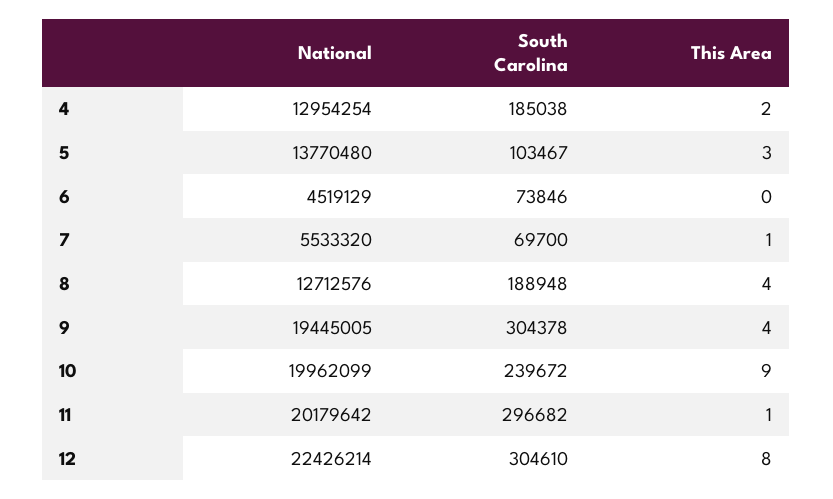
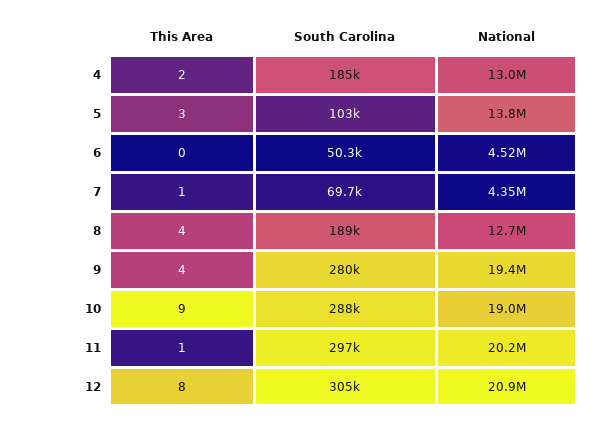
  {
    "National": {
      "4": 12954254,
      "5": 13770480,
      "6": 4519129,
-     "7": 5533320,
+     "7": 4350000,
      "8": 12712576,
      "9": 19445005,
-     "10": 19962099,
+     "10": 19000000,
      "11": 20179642,
-     "12": 22426214
+     "12": 20900000
    },
    "South Carolina": {
      "4": 185038,
      "5": 103467,
-     "6": 73846,
+     "6": 50300,
      "7": 69700,
      "8": 188948,
-     "9": 304378,
+     "9": 280000,
-     "10": 239672,
+     "10": 288000,
      "11": 296682,
      "12": 304610
    },
    "This Area": {
      "4": 2,
      "5": 3,
      "6": 0,
      "7": 1,
      "8": 4,
      "9": 4,
      "10": 9,
      "11": 1,
      "12": 8
    }
  }

